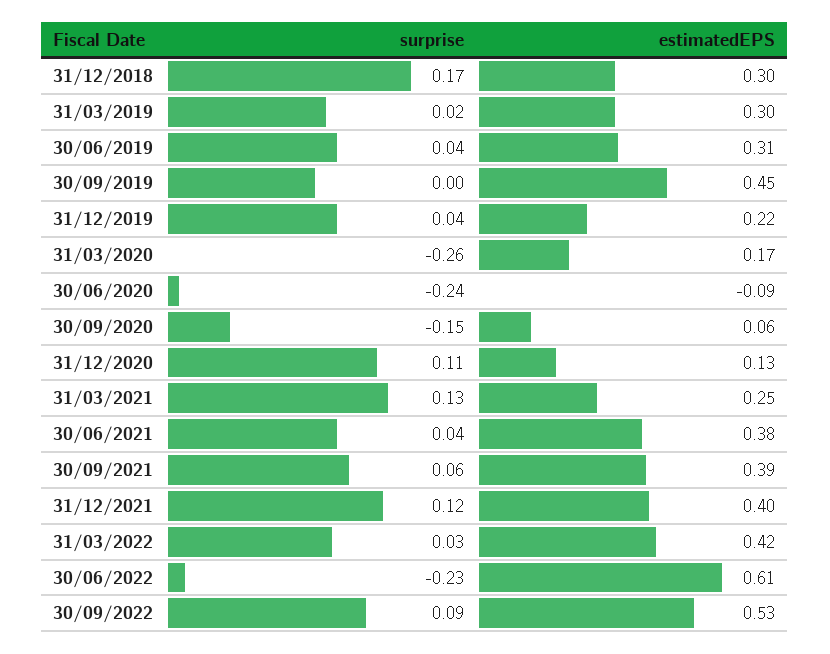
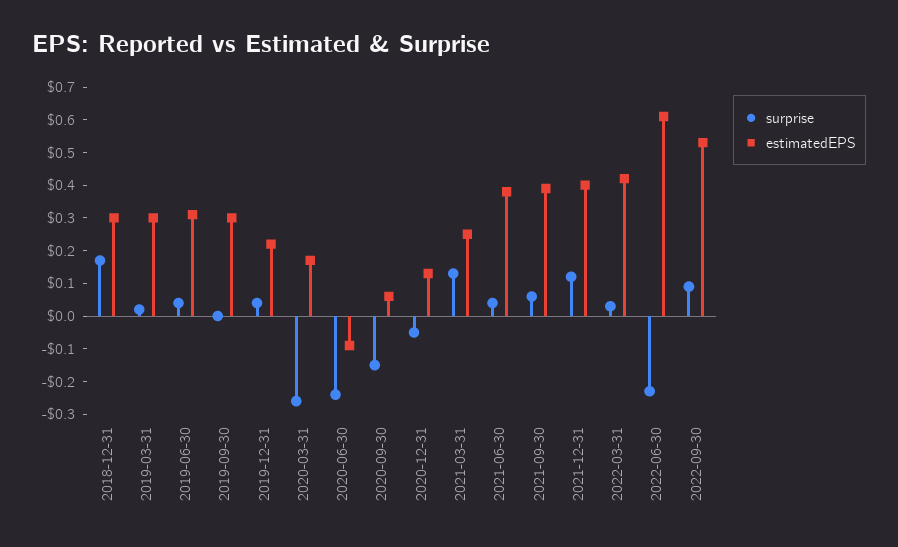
  {
    "surprise": {
      "31/12/2018": 0.17,
      "31/03/2019": 0.02,
      "30/06/2019": 0.04,
      "30/09/2019": 0,
      "31/12/2019": 0.04,
      "31/03/2020": -0.26,
      "30/06/2020": -0.24,
      "30/09/2020": -0.15,
-     "31/12/2020": 0.11,
+     "31/12/2020": -0.05,
      "31/03/2021": 0.13,
      "30/06/2021": 0.04,
      "30/09/2021": 0.06,
      "31/12/2021": 0.12,
      "31/03/2022": 0.03,
      "30/06/2022": -0.23,
      "30/09/2022": 0.09
    },
    "estimatedEPS": {
      "31/12/2018": 0.3,
      "31/03/2019": 0.3,
      "30/06/2019": 0.31,
-     "30/09/2019": 0.45,
+     "30/09/2019": 0.3,
      "31/12/2019": 0.22,
      "31/03/2020": 0.17,
      "30/06/2020": -0.09,
      "30/09/2020": 0.06,
      "31/12/2020": 0.13,
      "31/03/2021": 0.25,
      "30/06/2021": 0.38,
      "30/09/2021": 0.39,
      "31/12/2021": 0.4,
      "31/03/2022": 0.42,
      "30/06/2022": 0.61,
      "30/09/2022": 0.53
    }
  }

